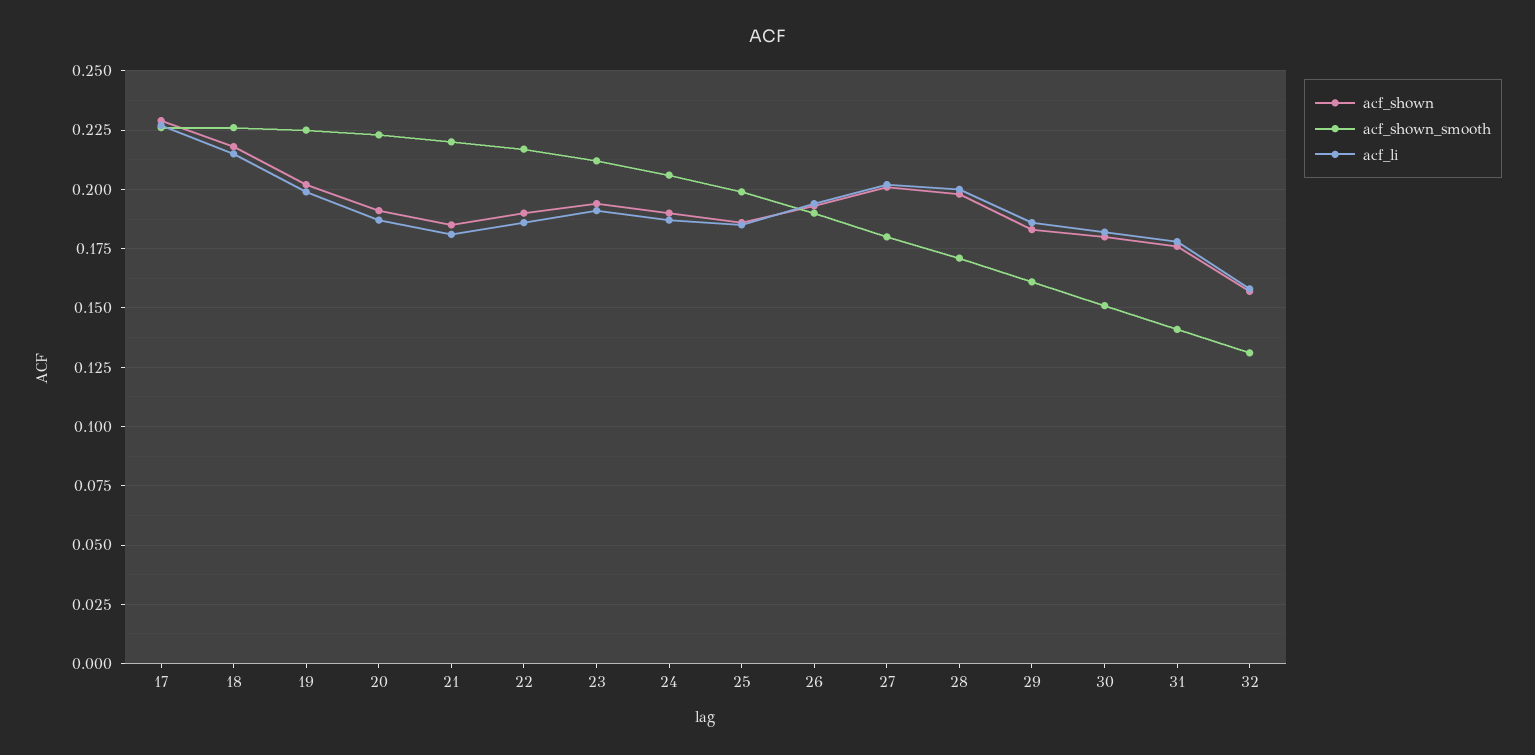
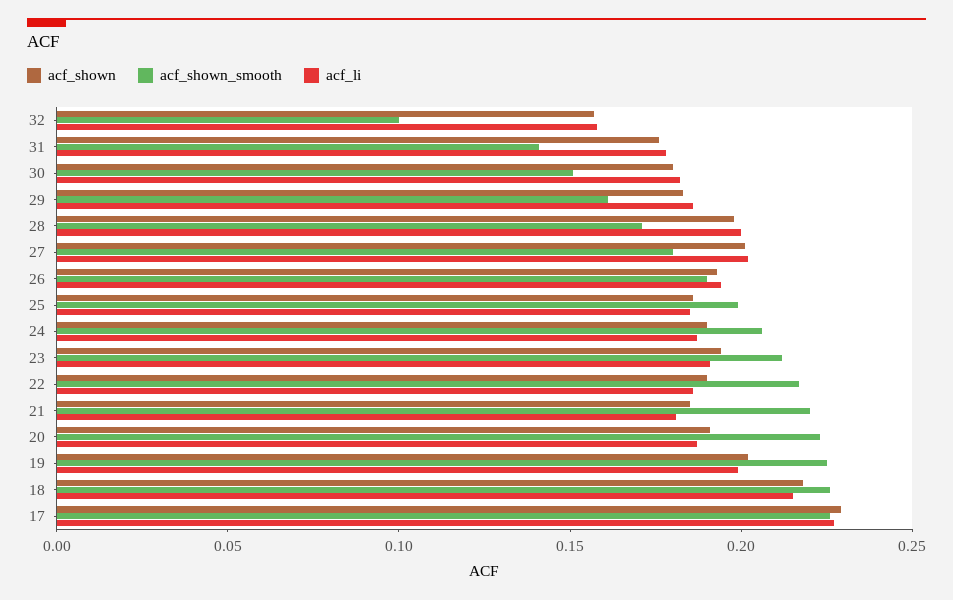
  {
    "acf_shown": {
      "17": 0.23,
      "18": 0.22,
      "19": 0.2,
      "20": 0.19,
      "21": 0.185,
      "22": 0.19,
      "23": 0.195,
      "24": 0.19,
      "25": 0.185,
      "26": 0.195,
      "27": 0.2,
      "28": 0.2,
      "29": 0.185,
      "30": 0.18,
      "31": 0.175,
      "32": 0.155
    },
    "acf_shown_smooth": {
      "17": 0.225,
      "18": 0.225,
      "19": 0.225,
      "20": 0.225,
      "21": 0.22,
      "22": 0.215,
      "23": 0.21,
      "24": 0.205,
      "25": 0.2,
      "26": 0.19,
      "27": 0.18,
      "28": 0.17,
      "29": 0.16,
      "30": 0.15,
      "31": 0.14,
-     "32": 0.13
+     "32": 0.1
    },
    "acf_li": {
      "17": 0.225,
      "18": 0.215,
      "19": 0.2,
      "20": 0.185,
      "21": 0.18,
      "22": 0.185,
      "23": 0.19,
      "24": 0.185,
      "25": 0.185,
      "26": 0.195,
      "27": 0.2,
      "28": 0.2,
      "29": 0.185,
      "30": 0.18,
      "31": 0.18,
      "32": 0.16
    }
  }

